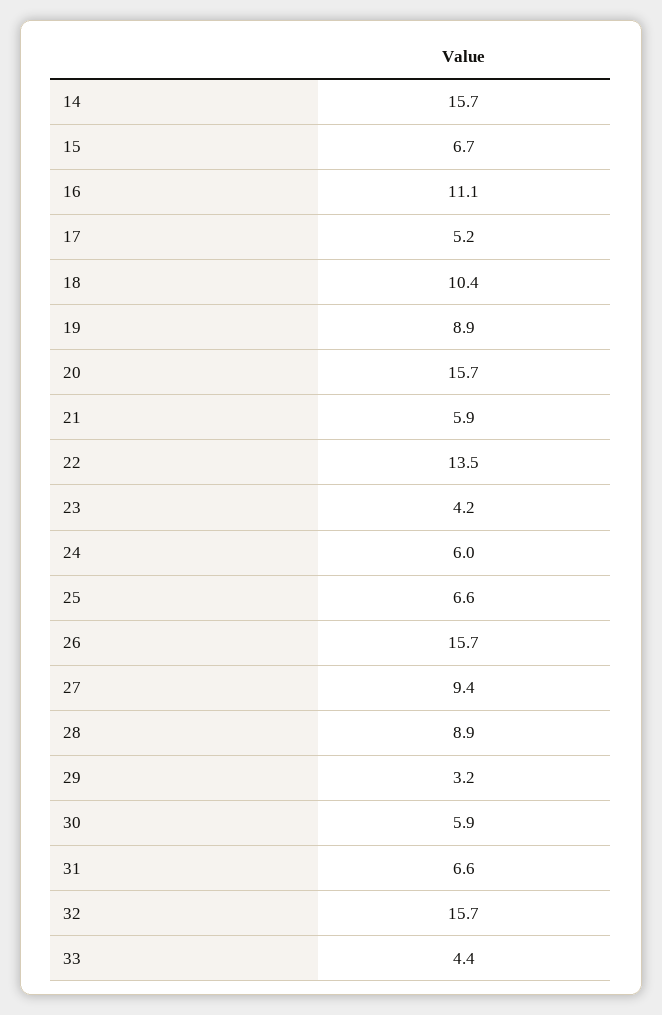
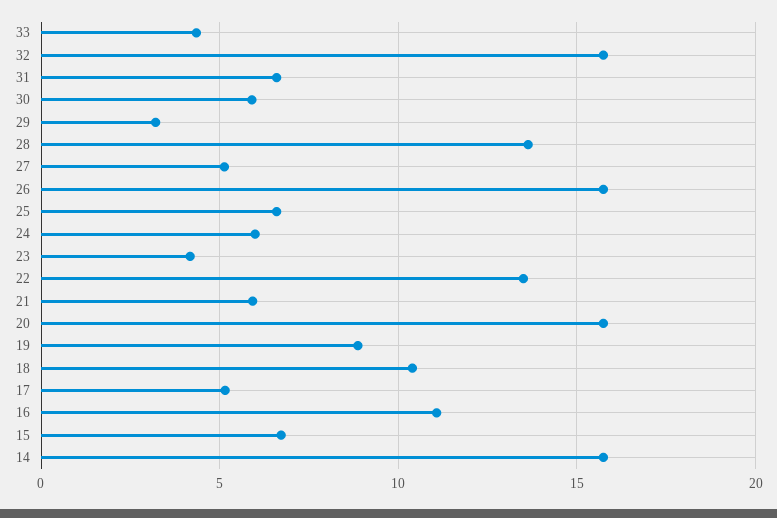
  {
    "14": 15.7,
    "15": 6.7,
    "16": 11.1,
    "17": 5.2,
    "18": 10.4,
    "19": 8.9,
    "20": 15.7,
    "21": 5.9,
    "22": 13.5,
    "23": 4.2,
    "24": 6,
    "25": 6.6,
    "26": 15.7,
-   "27": 9.4,
+   "27": 5,
-   "28": 8.9,
+   "28": 13.5,
    "29": 3.2,
    "30": 5.9,
    "31": 6.6,
    "32": 15.7,
    "33": 4.4
  }

